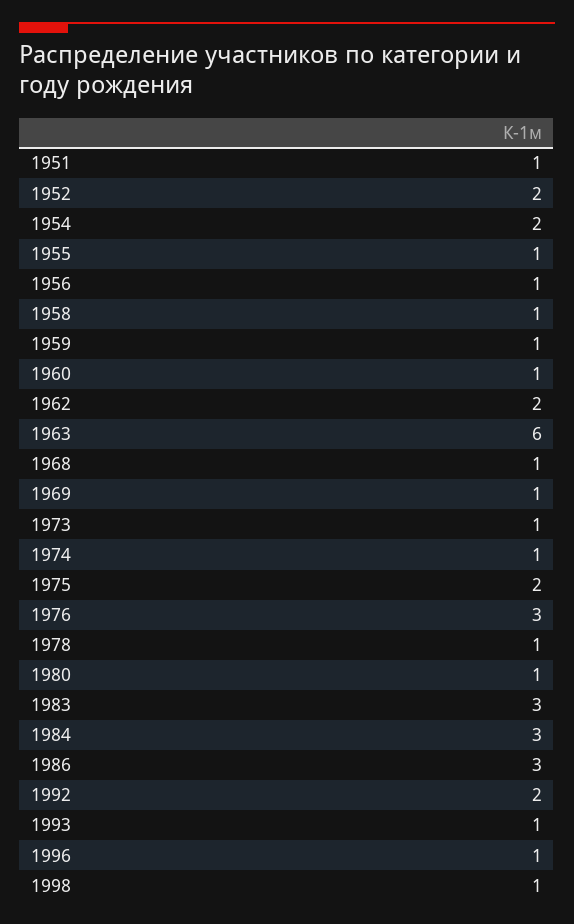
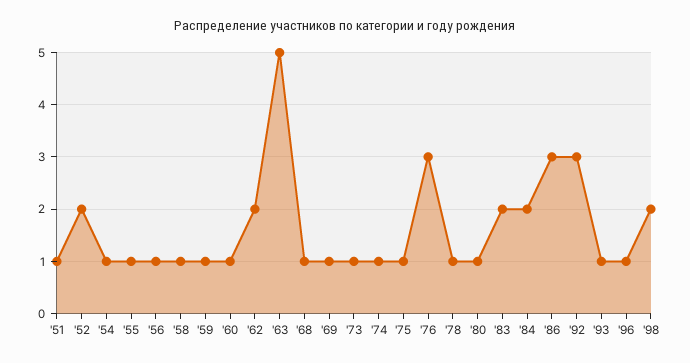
  {
    "1951": 1,
    "1952": 2,
-   "1954": 2,
+   "1954": 1,
    "1955": 1,
    "1956": 1,
    "1958": 1,
    "1959": 1,
    "1960": 1,
    "1962": 2,
-   "1963": 6,
+   "1963": 5,
    "1968": 1,
    "1969": 1,
    "1973": 1,
    "1974": 1,
-   "1975": 2,
+   "1975": 1,
    "1976": 3,
    "1978": 1,
    "1980": 1,
-   "1983": 3,
+   "1983": 2,
-   "1984": 3,
+   "1984": 2,
    "1986": 3,
-   "1992": 2,
+   "1992": 3,
    "1993": 1,
    "1996": 1,
-   "1998": 1
+   "1998": 2
  }

